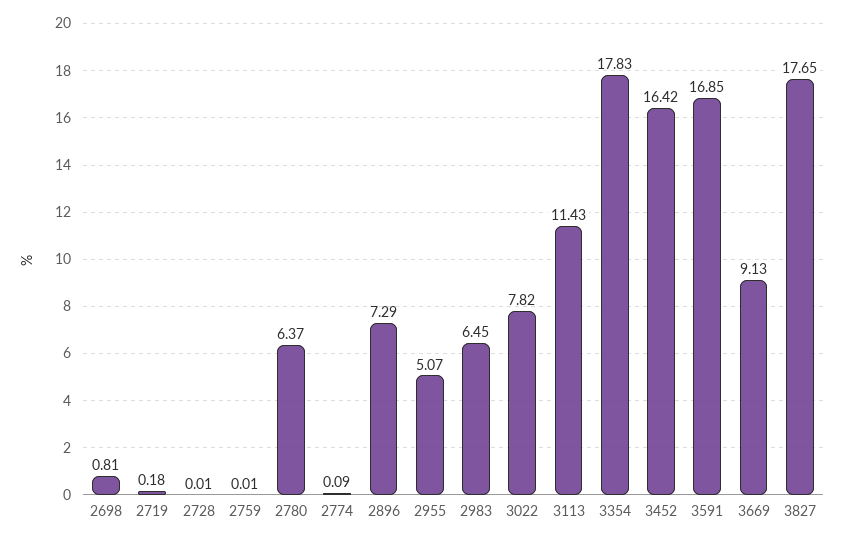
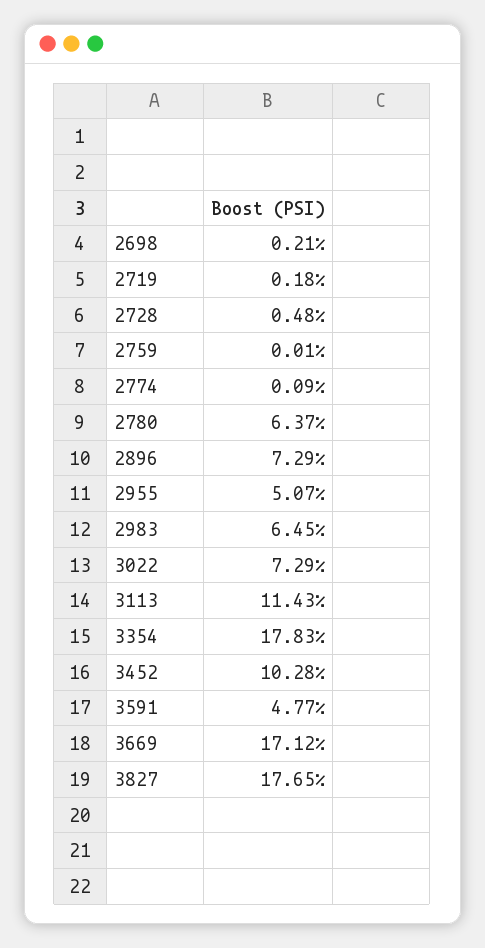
  {
-   "2698": 0.81,
+   "2698": 0.21,
    "2719": 0.18,
-   "2728": 0.01,
+   "2728": 0.48,
    "2759": 0.01,
    "2780": 6.37,
    "2774": 0.09,
    "2896": 7.29,
    "2955": 5.07,
    "2983": 6.45,
-   "3022": 7.82,
+   "3022": 7.29,
    "3113": 11.43,
    "3354": 17.83,
-   "3452": 16.42,
+   "3452": 10.28,
-   "3591": 16.85,
+   "3591": 4.77,
-   "3669": 9.13,
+   "3669": 17.12,
    "3827": 17.65
  }

